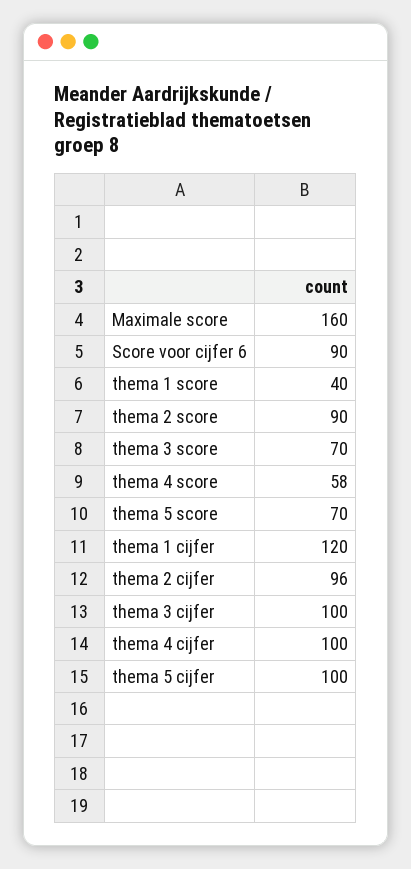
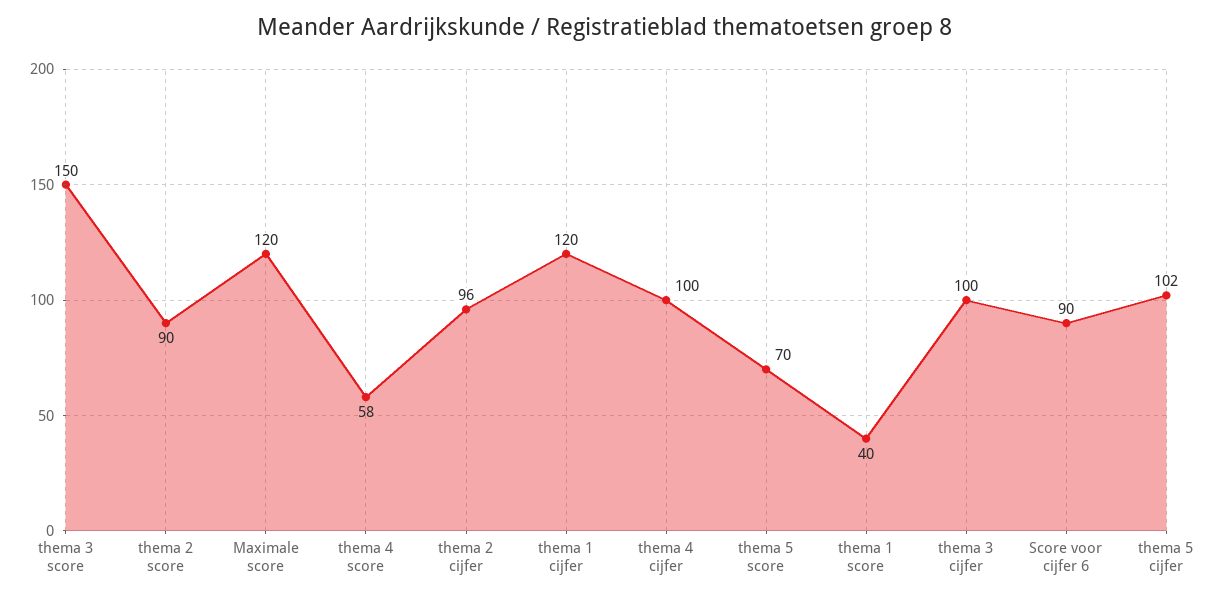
  {
-   "Maximale score": 160,
+   "Maximale score": 120,
    "Score voor cijfer 6": 90,
    "thema 1 score": 40,
    "thema 2 score": 90,
-   "thema 3 score": 70,
+   "thema 3 score": 150,
    "thema 4 score": 58,
    "thema 5 score": 70,
    "thema 1 cijfer": 120,
    "thema 2 cijfer": 96,
    "thema 3 cijfer": 100,
    "thema 4 cijfer": 100,
-   "thema 5 cijfer": 100
+   "thema 5 cijfer": 102
  }

